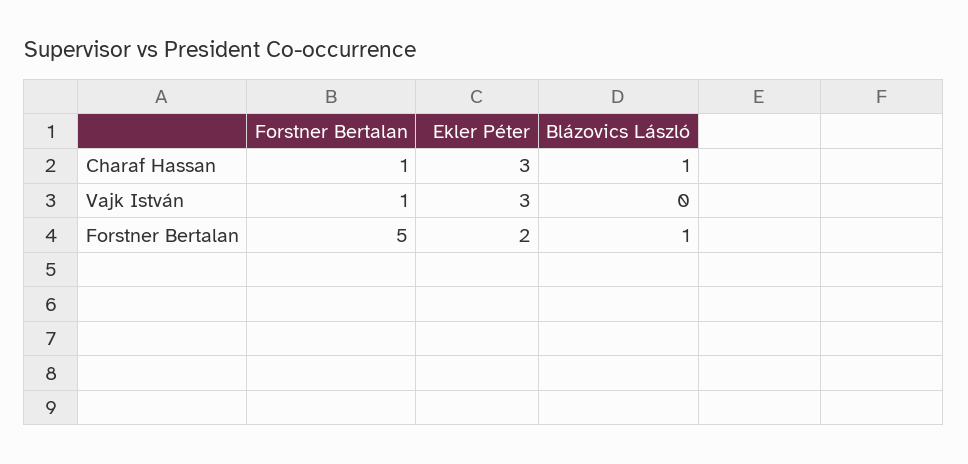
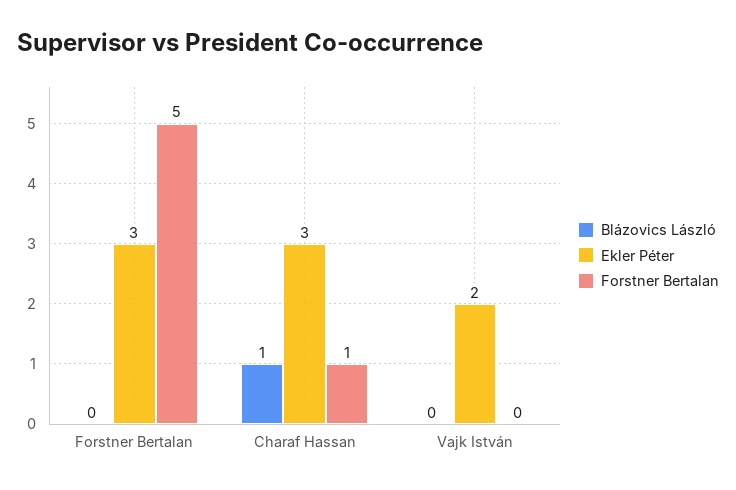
  {
    "Forstner Bertalan": {
      "Charaf Hassan": 1,
-     "Vajk István": 1,
+     "Vajk István": 0,
      "Forstner Bertalan": 5
    },
    "Ekler Péter": {
      "Charaf Hassan": 3,
-     "Vajk István": 3,
+     "Vajk István": 2,
-     "Forstner Bertalan": 2
+     "Forstner Bertalan": 3
    },
    "Blázovics László": {
      "Charaf Hassan": 1,
      "Vajk István": 0,
-     "Forstner Bertalan": 1
+     "Forstner Bertalan": 0
    }
  }

